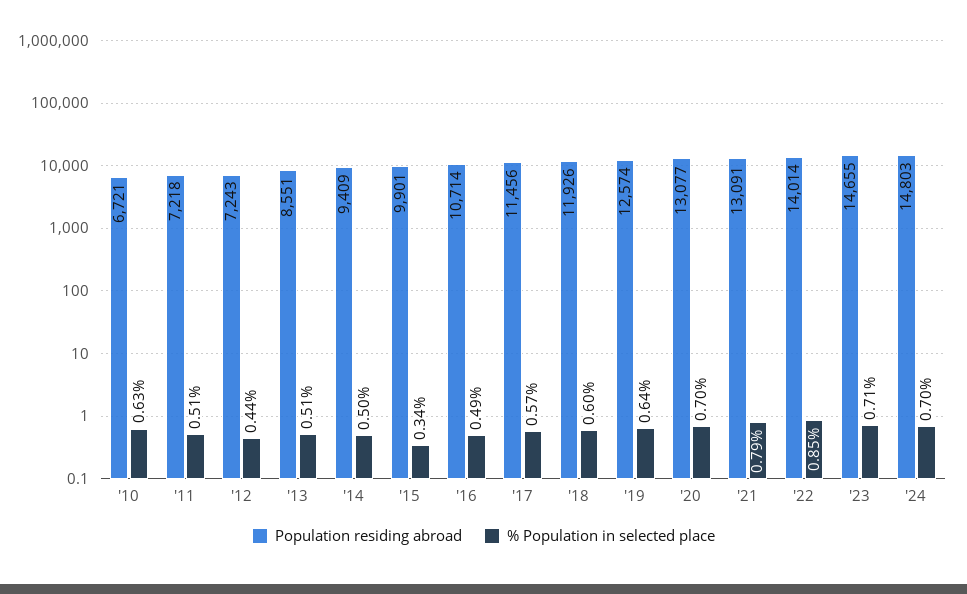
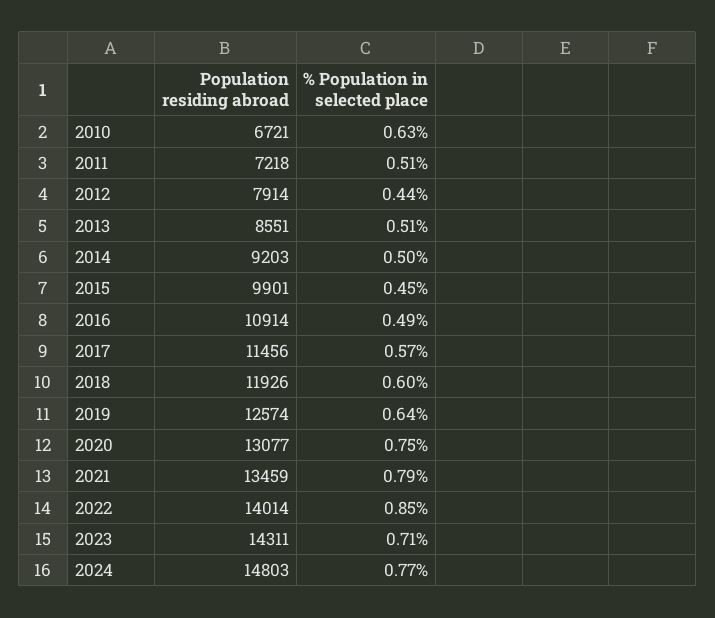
  {
    "Population residing abroad": {
      "'10": 6721,
      "'11": 7218,
-     "'12": 7243,
+     "'12": 7914,
      "'13": 8551,
-     "'14": 9409,
+     "'14": 9203,
      "'15": 9901,
-     "'16": 10714,
+     "'16": 10914,
      "'17": 11456,
      "'18": 11926,
      "'19": 12574,
      "'20": 13077,
-     "'21": 13091,
+     "'21": 13459,
      "'22": 14014,
-     "'23": 14655,
+     "'23": 14311,
      "'24": 14803
    },
    "% Population in selected place": {
      "'10": 0.63,
      "'11": 0.51,
      "'12": 0.44,
      "'13": 0.51,
      "'14": 0.5,
-     "'15": 0.34,
+     "'15": 0.45,
      "'16": 0.49,
      "'17": 0.57,
      "'18": 0.6,
      "'19": 0.64,
-     "'20": 0.7,
+     "'20": 0.75,
      "'21": 0.79,
      "'22": 0.85,
      "'23": 0.71,
-     "'24": 0.7
+     "'24": 0.77
    }
  }

